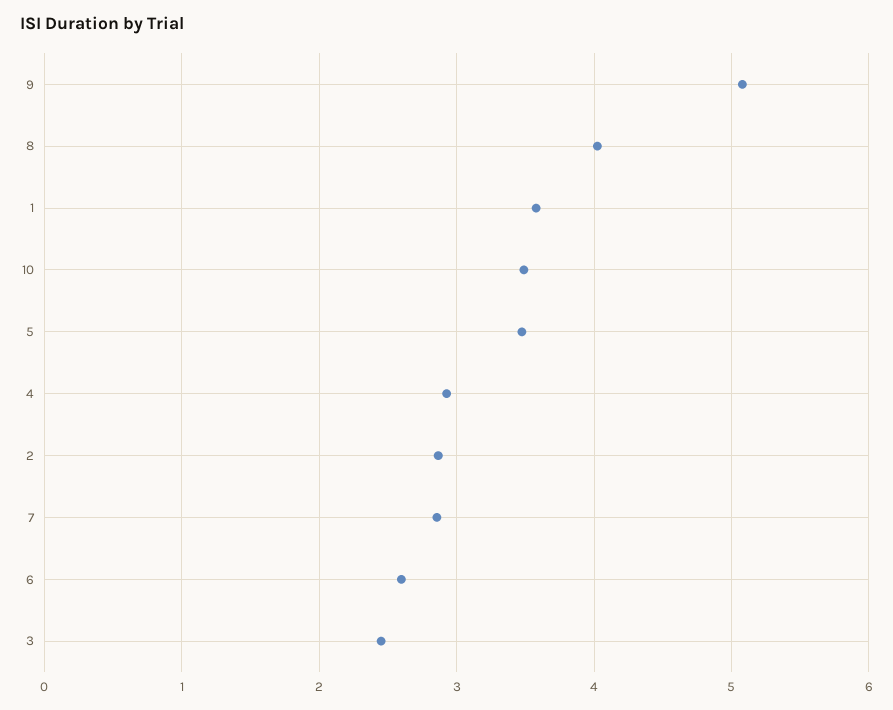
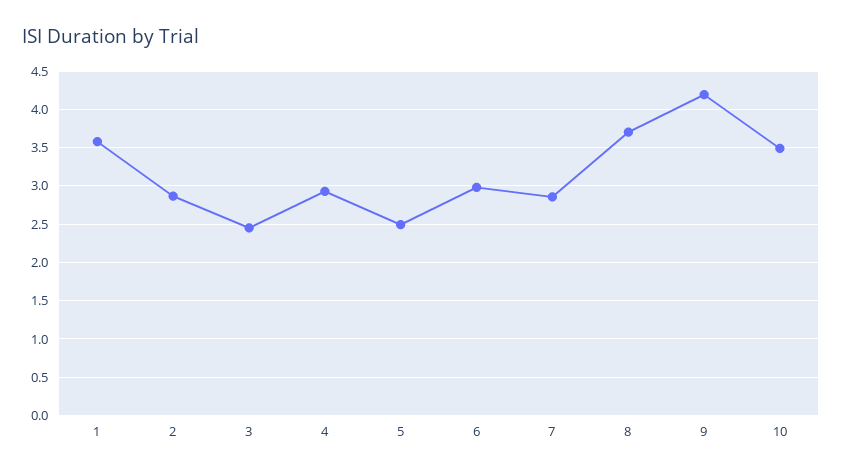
  {
-   "9": 5.1,
+   "9": 4.2,
-   "8": 4,
+   "8": 3.7,
    "1": 3.6,
    "10": 3.5,
-   "5": 3.5,
+   "5": 2.5,
    "4": 2.9,
    "2": 2.9,
    "7": 2.9,
-   "6": 2.6,
+   "6": 3,
    "3": 2.5
  }

